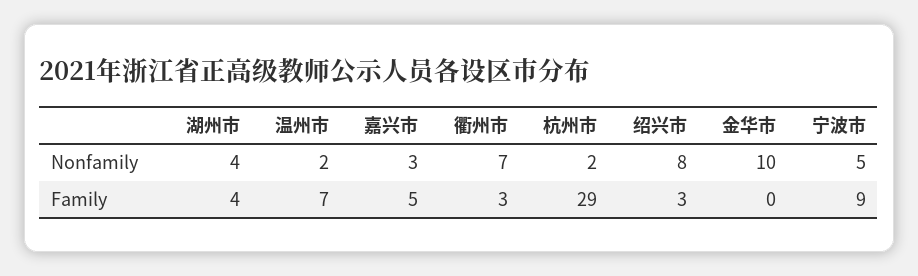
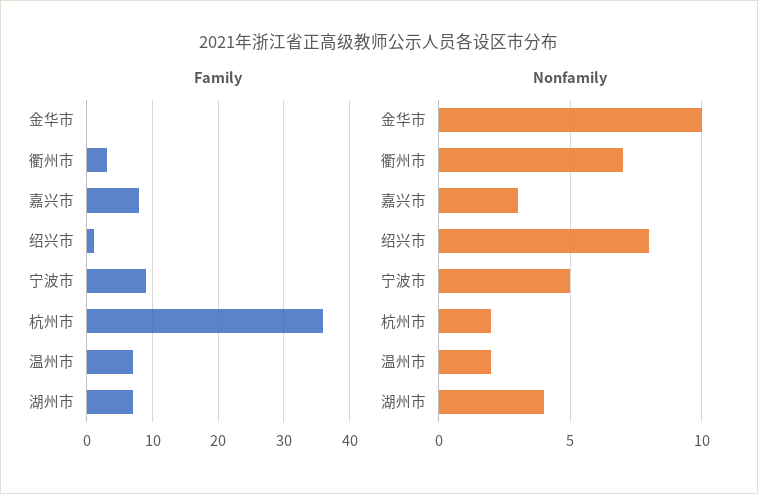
  {
    "Nonfamily": {
      "湖州市": 4,
      "温州市": 2,
      "嘉兴市": 3,
      "衢州市": 7,
      "杭州市": 2,
      "绍兴市": 8,
      "金华市": 10,
      "宁波市": 5
    },
    "Family": {
-     "湖州市": 4,
+     "湖州市": 7,
      "温州市": 7,
-     "嘉兴市": 5,
+     "嘉兴市": 8,
      "衢州市": 3,
-     "杭州市": 29,
+     "杭州市": 36,
-     "绍兴市": 3,
+     "绍兴市": 1,
      "金华市": 0,
      "宁波市": 9
    }
  }

